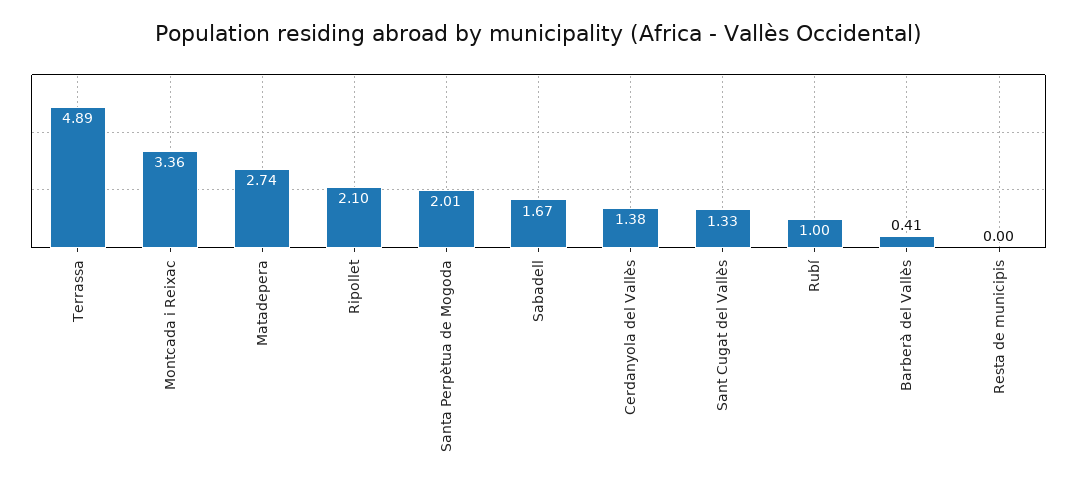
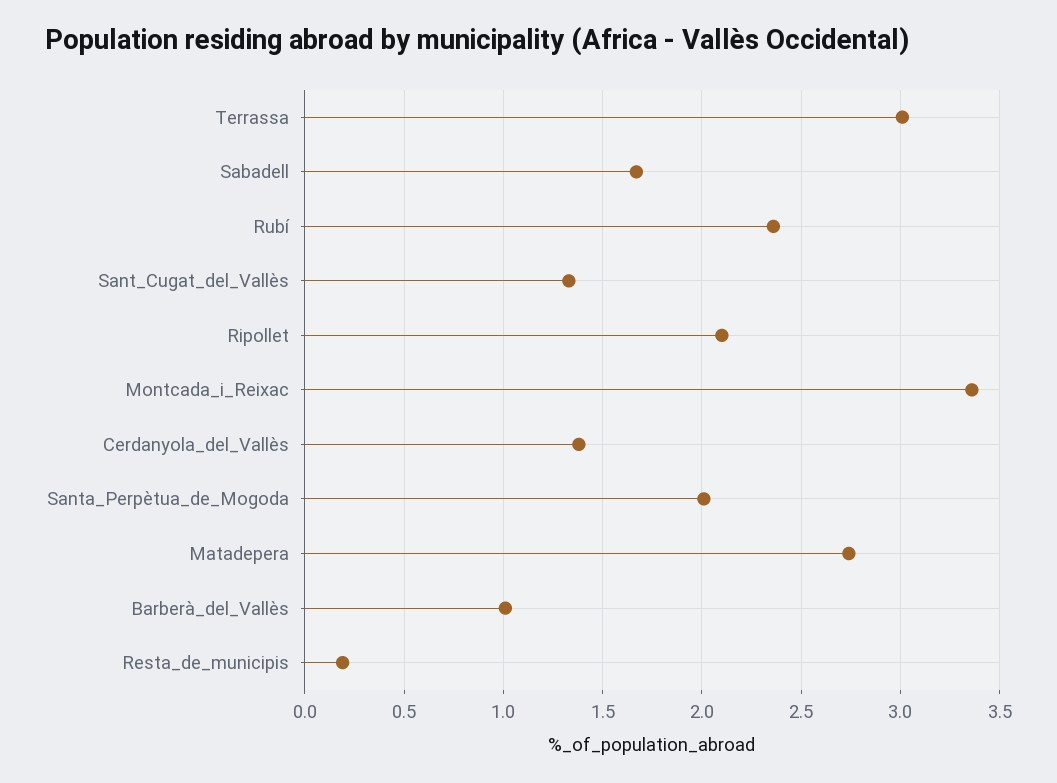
  {
-   "Terrassa": 4.89,
+   "Terrassa": 3,
    "Montcada i Reixac": 3.36,
    "Matadepera": 2.74,
    "Ripollet": 2.1,
    "Santa Perpètua de Mogoda": 2.01,
    "Sabadell": 1.67,
    "Cerdanyola del Vallès": 1.38,
    "Sant Cugat del Vallès": 1.33,
-   "Rubí": 1,
+   "Rubí": 2.35,
-   "Barberà del Vallès": 0.41,
+   "Barberà del Vallès": 1,
-   "Resta de municipis": 0
+   "Resta de municipis": 0.2
  }

